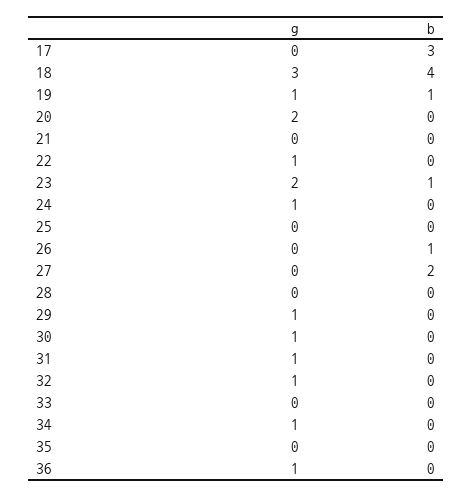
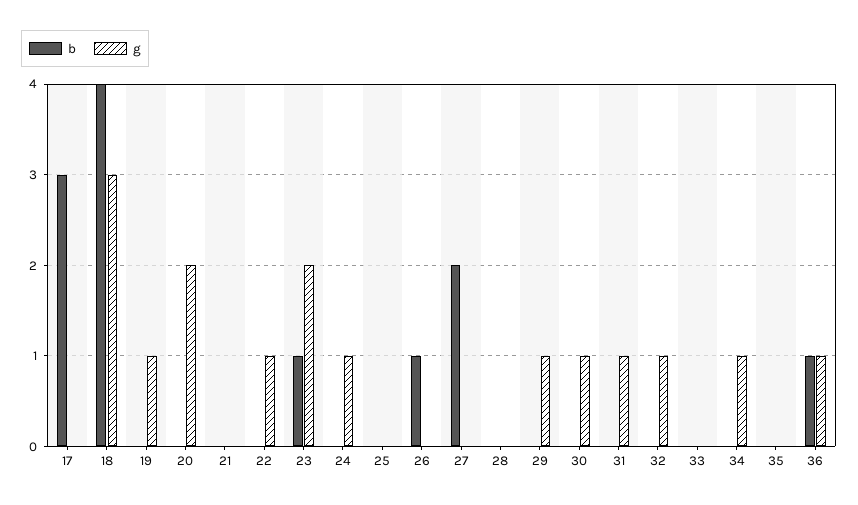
  {
    "g": {
      "17": 0,
      "18": 3,
      "19": 1,
      "20": 2,
      "21": 0,
      "22": 1,
      "23": 2,
      "24": 1,
      "25": 0,
      "26": 0,
      "27": 0,
      "28": 0,
      "29": 1,
      "30": 1,
      "31": 1,
      "32": 1,
      "33": 0,
      "34": 1,
      "35": 0,
      "36": 1
    },
    "b": {
      "17": 3,
      "18": 4,
-     "19": 1,
+     "19": 0,
      "20": 0,
      "21": 0,
      "22": 0,
      "23": 1,
      "24": 0,
      "25": 0,
      "26": 1,
      "27": 2,
      "28": 0,
      "29": 0,
      "30": 0,
      "31": 0,
      "32": 0,
      "33": 0,
      "34": 0,
      "35": 0,
-     "36": 0
+     "36": 1
    }
  }

